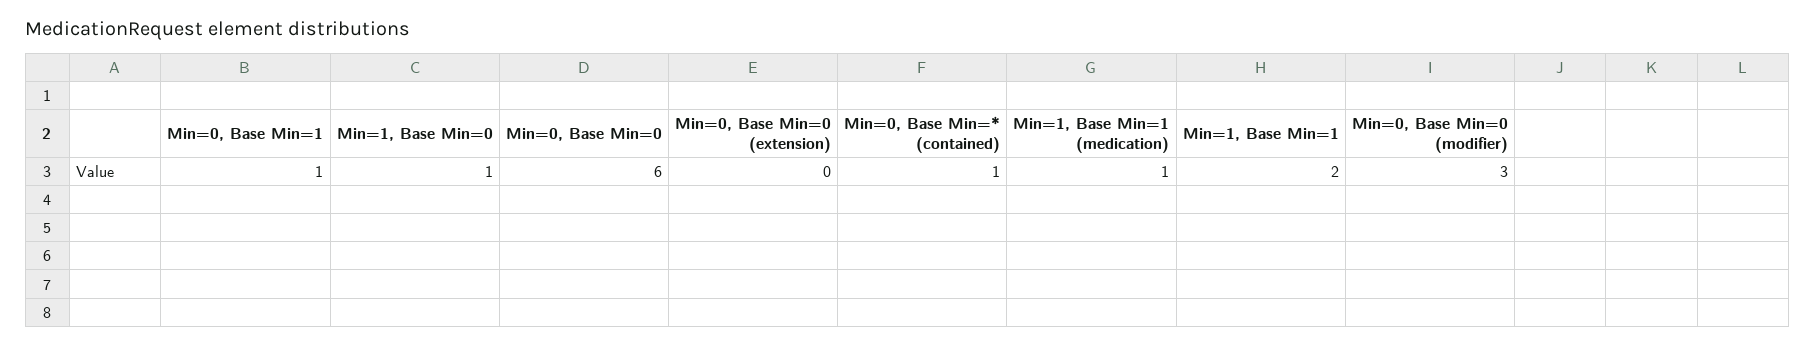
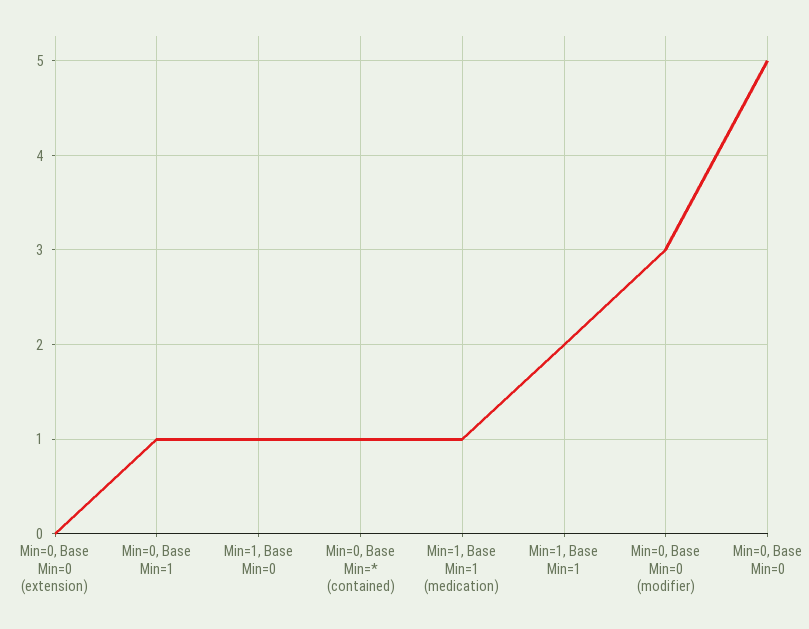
  {
    "Min=0, Base Min=1": 1,
    "Min=1, Base Min=0": 1,
-   "Min=0, Base Min=0": 6,
+   "Min=0, Base Min=0": 5,
    "Min=0, Base Min=0 (extension)": 0,
    "Min=0, Base Min=* (contained)": 1,
    "Min=1, Base Min=1 (medication)": 1,
    "Min=1, Base Min=1": 2,
    "Min=0, Base Min=0 (modifier)": 3
  }

